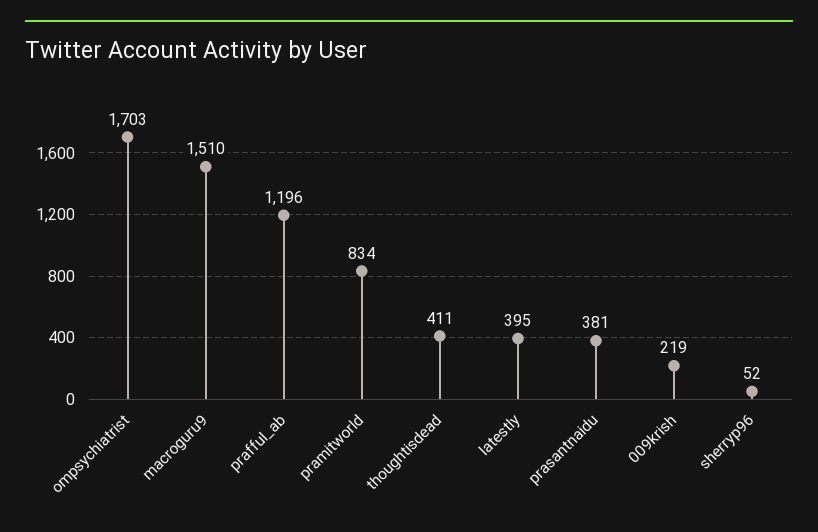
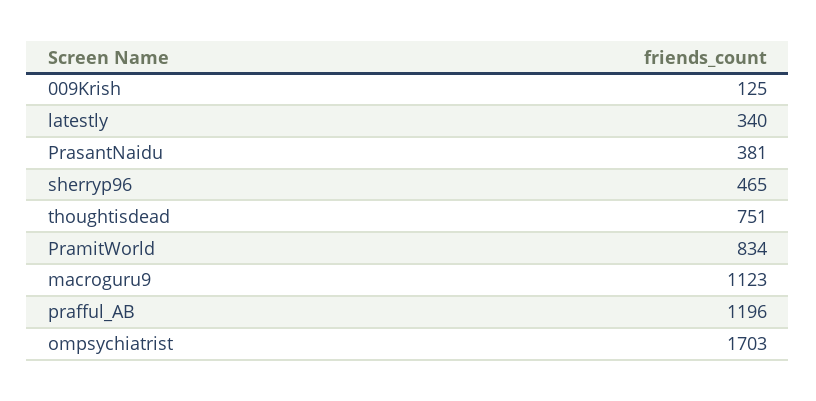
  {
    "ompsychiatrist": 1703,
-   "macroguru9": 1510,
+   "macroguru9": 1123,
    "prafful_ab": 1196,
    "pramitworld": 834,
-   "thoughtisdead": 411,
+   "thoughtisdead": 751,
-   "latestly": 395,
+   "latestly": 340,
    "prasantnaidu": 381,
-   "009krish": 219,
+   "009krish": 125,
-   "sherryp96": 52
+   "sherryp96": 465
  }

